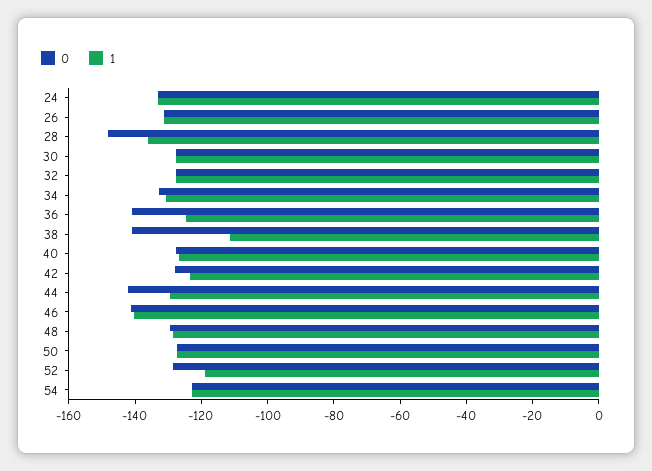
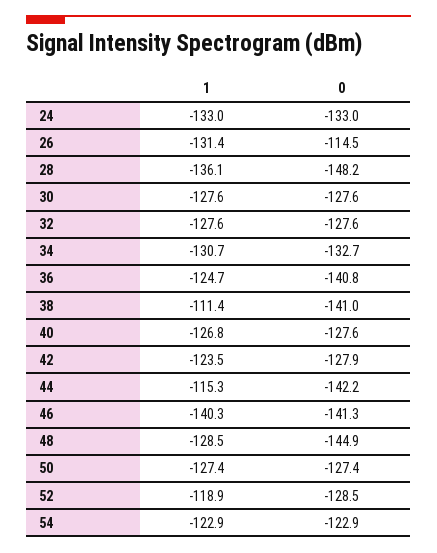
  {
    "0": {
      "24": -133,
-     "26": -130,
+     "26": -114.5,
      "28": -148.2,
      "30": -127.6,
      "32": -127.6,
      "34": -132.7,
      "36": -140.8,
      "38": -141,
      "40": -127.6,
      "42": -127.9,
      "44": -142.2,
      "46": -141.3,
-     "48": -130,
+     "48": -144.9,
      "50": -127.4,
      "52": -128.5,
      "54": -122.9
    },
    "1": {
      "24": -133,
      "26": -131.4,
      "28": -136.1,
      "30": -127.6,
      "32": -127.6,
      "34": -130.7,
      "36": -124.7,
      "38": -111.4,
      "40": -126.8,
      "42": -123.5,
-     "44": -130,
+     "44": -115.3,
      "46": -140.3,
      "48": -128.5,
      "50": -127.4,
      "52": -118.9,
      "54": -122.9
    }
  }

